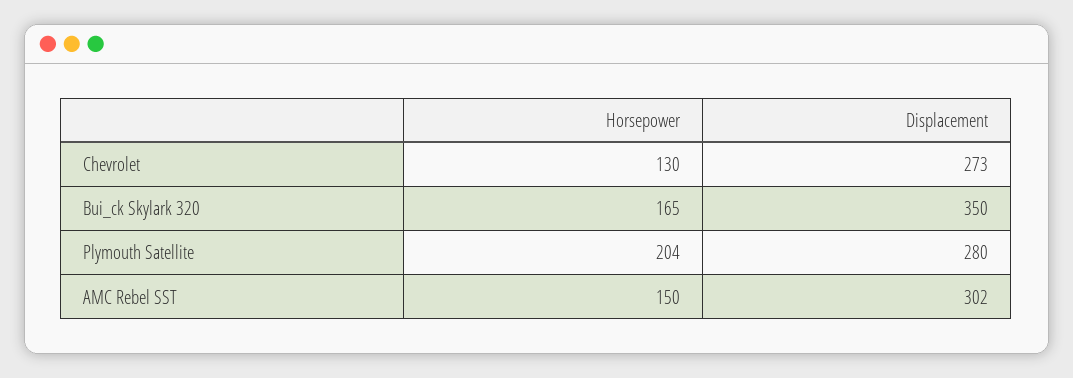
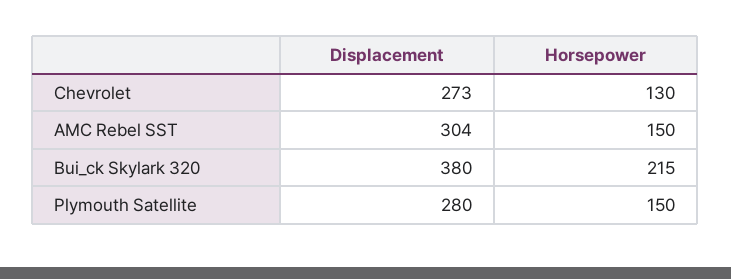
  {
    "Horsepower": {
      "Chevrolet": 130,
-     "Bui_ck Skylark 320": 165,
+     "Bui_ck Skylark 320": 215,
-     "Plymouth Satellite": 204,
+     "Plymouth Satellite": 150,
      "AMC Rebel SST": 150
    },
    "Displacement": {
      "Chevrolet": 273,
-     "Bui_ck Skylark 320": 350,
+     "Bui_ck Skylark 320": 380,
      "Plymouth Satellite": 280,
-     "AMC Rebel SST": 302
+     "AMC Rebel SST": 304
    }
  }

